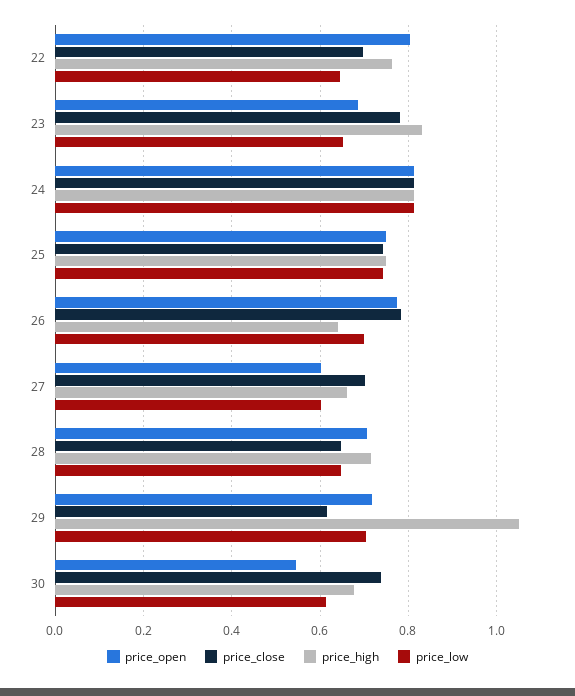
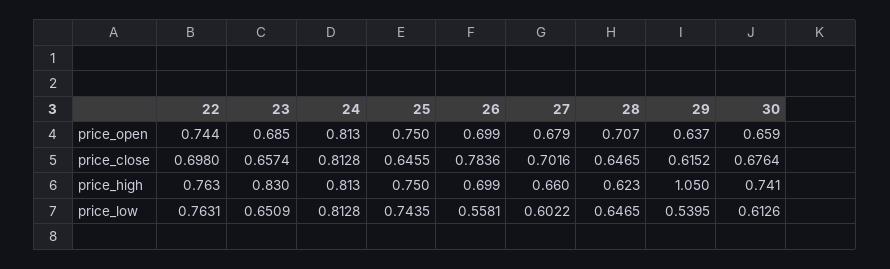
  {
    "price_open": {
-     "22": 0.8,
+     "22": 0.744,
      "23": 0.685,
      "24": 0.813,
      "25": 0.75,
-     "26": 0.78,
+     "26": 0.699,
-     "27": 0.6,
+     "27": 0.679,
      "28": 0.707,
-     "29": 0.72,
+     "29": 0.637,
-     "30": 0.54
+     "30": 0.659
    },
    "price_close": {
      "22": 0.698,
-     "23": 0.78,
+     "23": 0.6574,
      "24": 0.8128,
-     "25": 0.74,
+     "25": 0.6455,
      "26": 0.7836,
      "27": 0.7016,
      "28": 0.6465,
      "29": 0.6152,
-     "30": 0.74
+     "30": 0.6764
    },
    "price_high": {
      "22": 0.763,
      "23": 0.83,
      "24": 0.813,
      "25": 0.75,
-     "26": 0.64,
+     "26": 0.699,
      "27": 0.66,
-     "28": 0.72,
+     "28": 0.623,
      "29": 1.05,
-     "30": 0.68
+     "30": 0.741
    },
    "price_low": {
-     "22": 0.64,
+     "22": 0.7631,
      "23": 0.6509,
      "24": 0.8128,
      "25": 0.7435,
-     "26": 0.7,
+     "26": 0.5581,
      "27": 0.6022,
      "28": 0.6465,
-     "29": 0.7,
+     "29": 0.5395,
      "30": 0.6126
    }
  }

